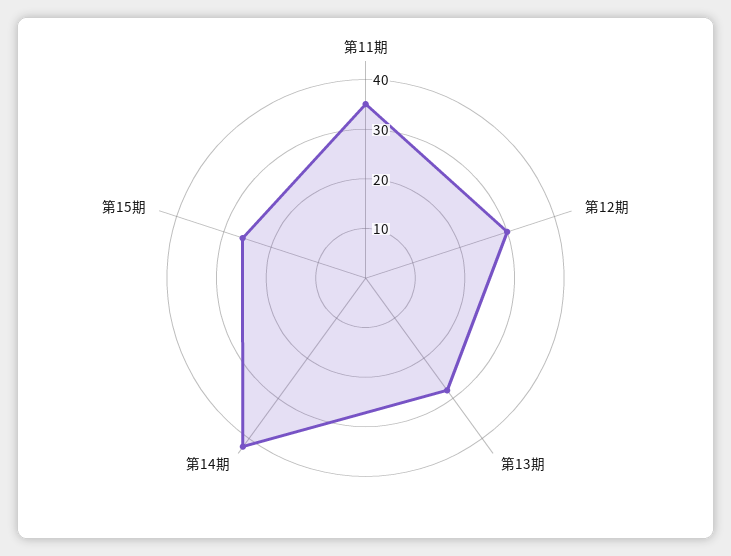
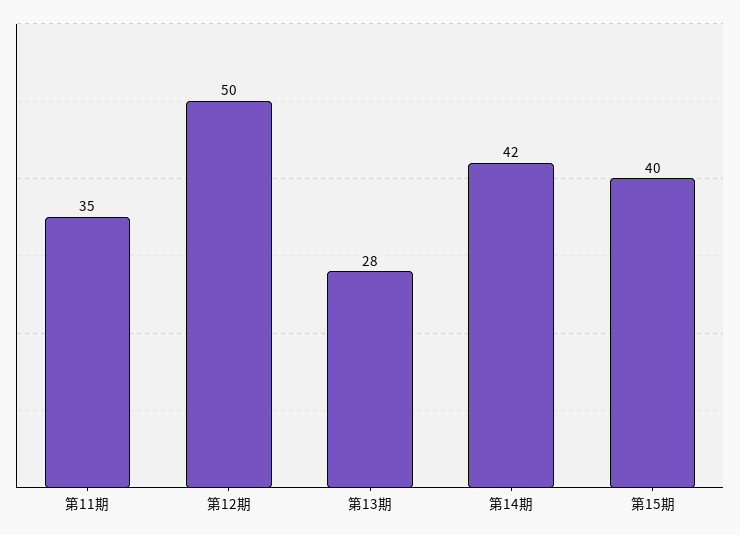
  {
    "第11期": 35,
-   "第12期": 30,
+   "第12期": 50,
    "第13期": 28,
    "第14期": 42,
-   "第15期": 25
+   "第15期": 40
  }

